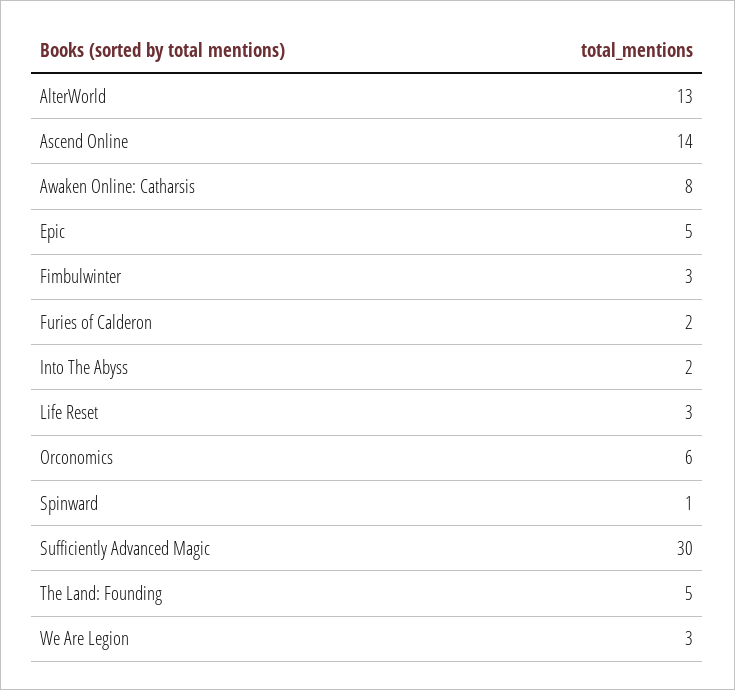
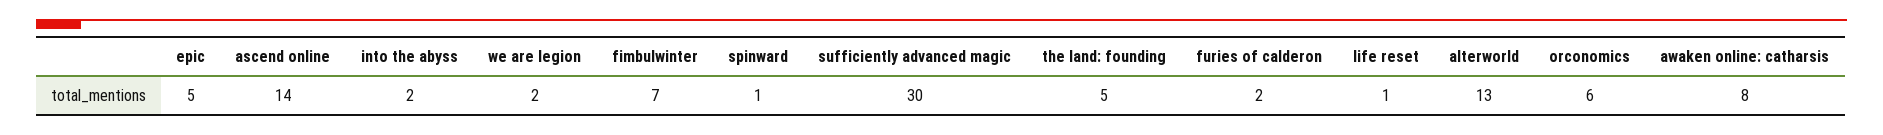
  {
    "AlterWorld": 13,
    "Ascend Online": 14,
    "Awaken Online: Catharsis": 8,
    "Epic": 5,
-   "Fimbulwinter": 3,
+   "Fimbulwinter": 7,
    "Furies of Calderon": 2,
    "Into The Abyss": 2,
-   "Life Reset": 3,
+   "Life Reset": 1,
    "Orconomics": 6,
    "Spinward": 1,
    "Sufficiently Advanced Magic": 30,
    "The Land: Founding": 5,
-   "We Are Legion": 3
+   "We Are Legion": 2
  }

